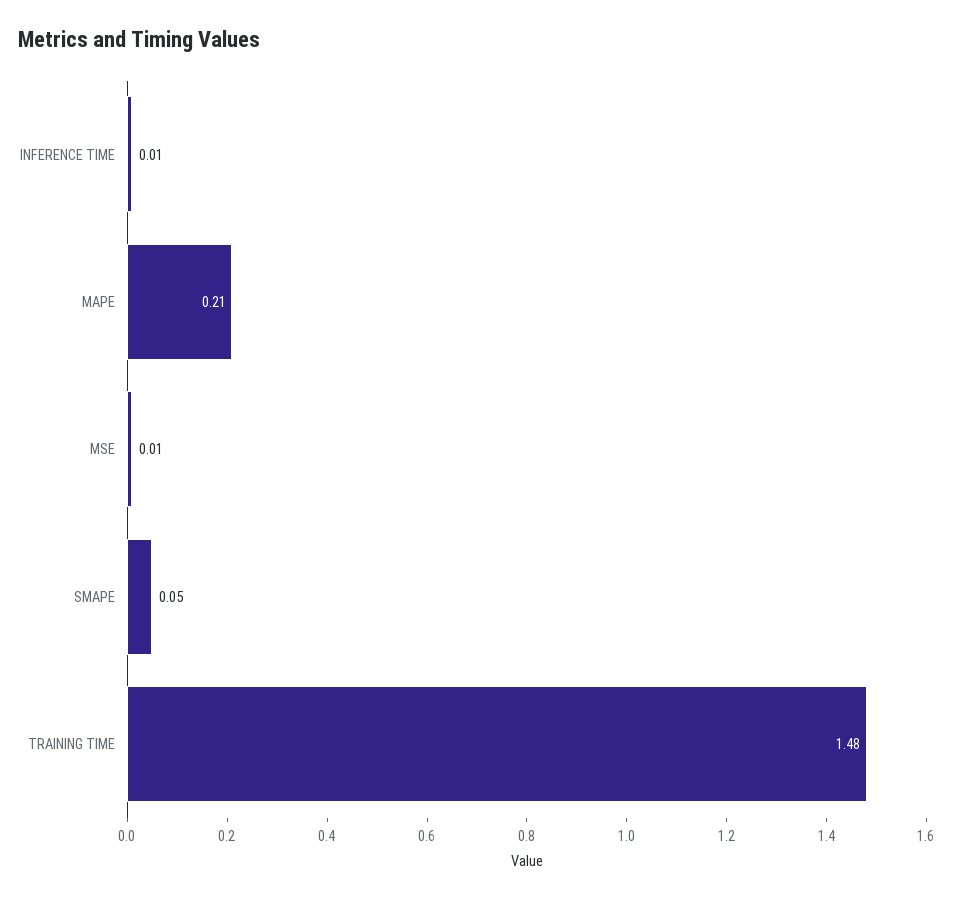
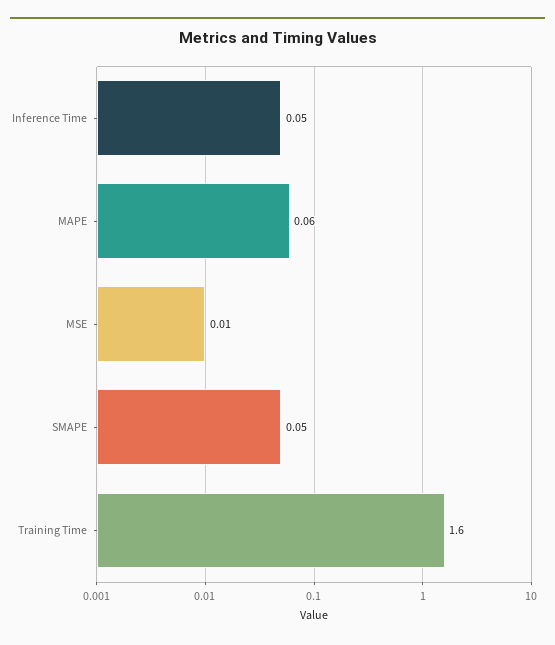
  {
-   "INFERENCE TIME": 0.01,
+   "INFERENCE TIME": 0.05,
-   "MAPE": 0.21,
+   "MAPE": 0.06,
    "MSE": 0.01,
    "SMAPE": 0.05,
-   "TRAINING TIME": 1.48
+   "TRAINING TIME": 1.6
  }

